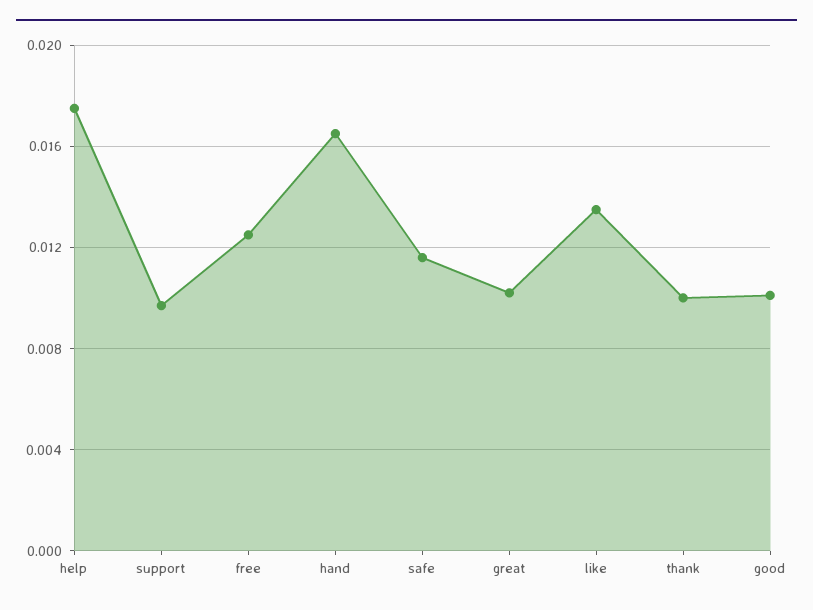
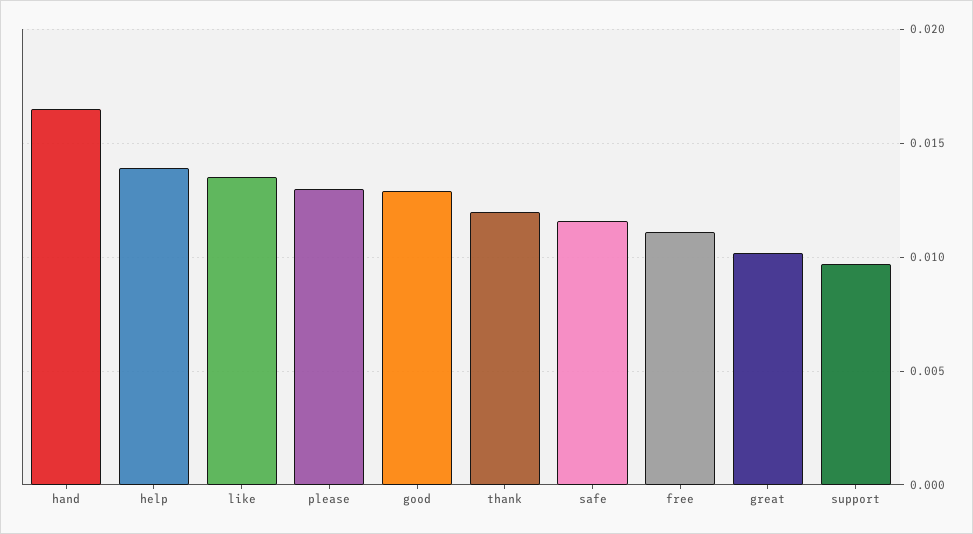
  {
-   "help": 0.0175,
+   "help": 0.014,
    "support": 0.0095,
-   "free": 0.0125,
+   "free": 0.011,
    "hand": 0.0165,
    "safe": 0.0115,
    "great": 0.01,
    "like": 0.0135,
-   "thank": 0.01,
+   "thank": 0.012,
-   "good": 0.01
+   "good": 0.013,
+   "please": 0.013
  }

